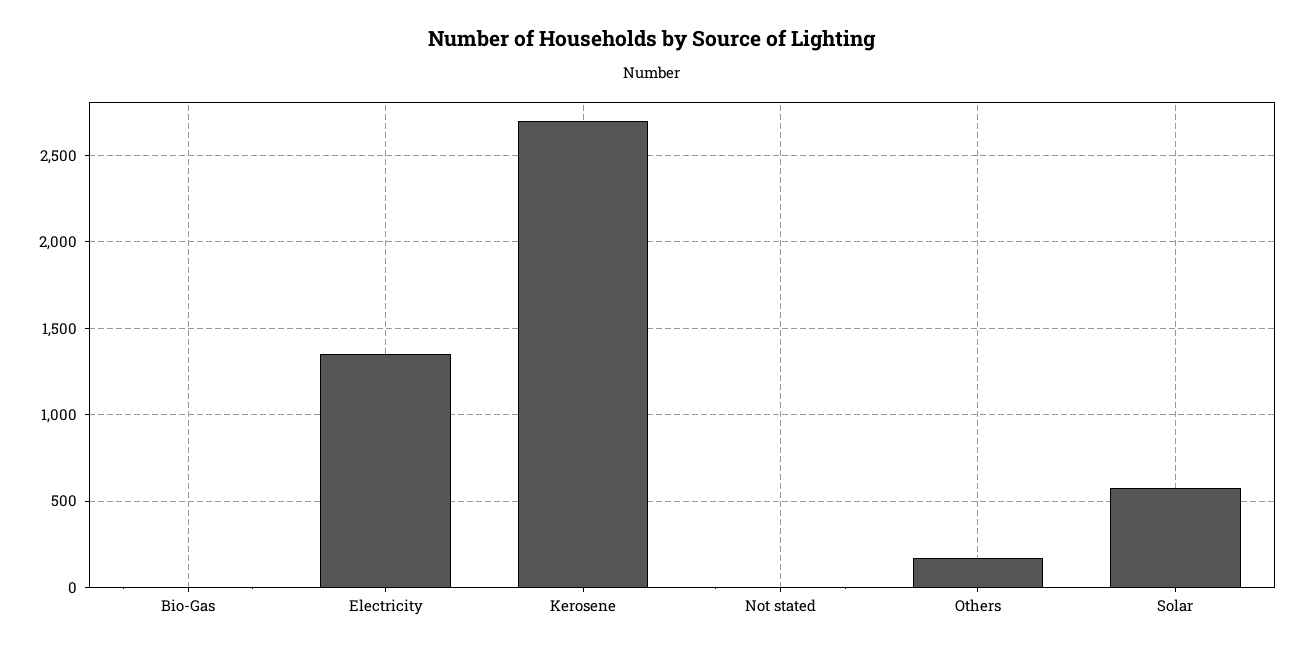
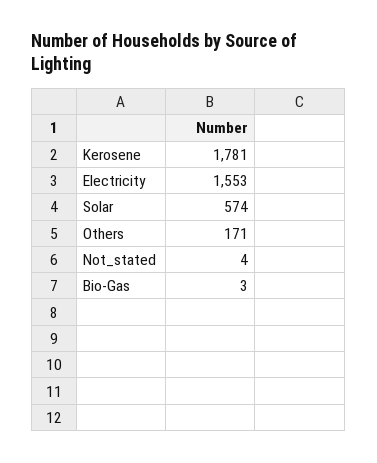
  {
    "Bio-Gas": 3,
-   "Electricity": 1350,
+   "Electricity": 1553,
-   "Kerosene": 2700,
+   "Kerosene": 1781,
    "Not stated": 4,
    "Others": 171,
    "Solar": 574
  }

